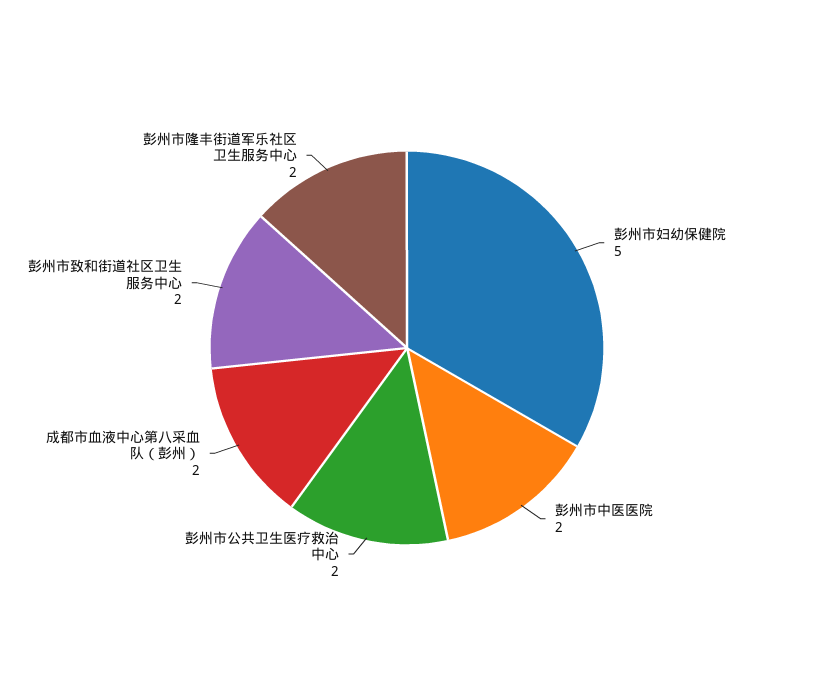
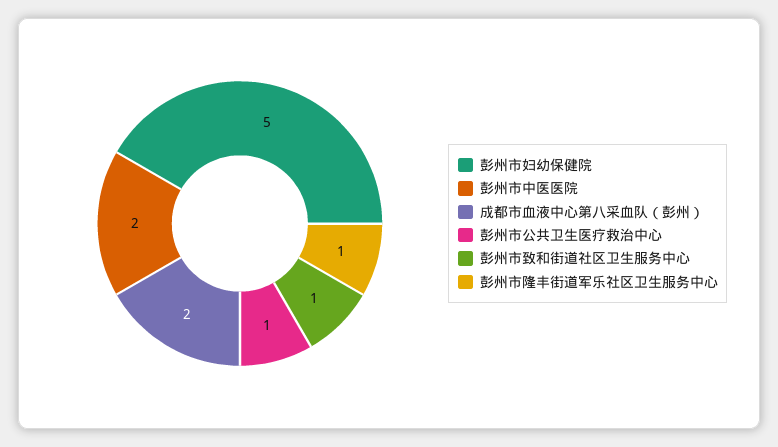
  {
    "彭州市妇幼保健院": 5,
    "彭州市中医医院": 2,
-   "彭州市公共卫生医疗救治中心": 2,
+   "彭州市公共卫生医疗救治中心": 1,
    "成都市血液中心第八采血队（彭州）": 2,
-   "彭州市致和街道社区卫生服务中心": 2,
+   "彭州市致和街道社区卫生服务中心": 1,
-   "彭州市隆丰街道军乐社区卫生服务中心": 2
+   "彭州市隆丰街道军乐社区卫生服务中心": 1
  }

